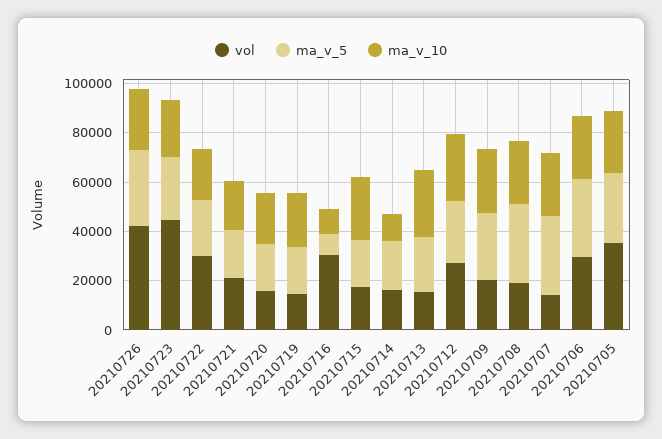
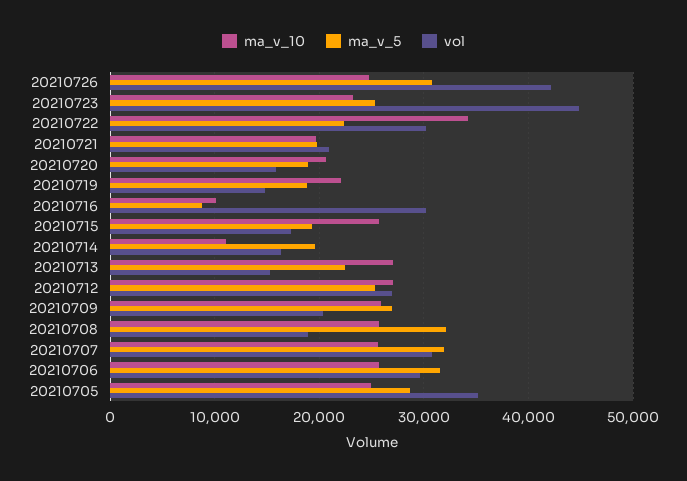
  {
    "vol": {
      "20210726": 42000,
      "20210723": 45000,
      "20210722": 30000,
      "20210721": 21000,
      "20210720": 16000,
      "20210719": 15000,
      "20210716": 30000,
      "20210715": 17000,
      "20210714": 16000,
      "20210713": 15000,
      "20210712": 27000,
      "20210709": 20000,
      "20210708": 19000,
-     "20210707": 15000,
+     "20210707": 31000,
      "20210706": 30000,
      "20210705": 35000
    },
    "ma_v_5": {
      "20210726": 31000,
      "20210723": 25000,
      "20210722": 22000,
      "20210721": 20000,
      "20210720": 19000,
      "20210719": 19000,
      "20210716": 9000,
      "20210715": 19000,
      "20210714": 20000,
      "20210713": 22000,
      "20210712": 25000,
      "20210709": 27000,
      "20210708": 32000,
      "20210707": 32000,
      "20210706": 32000,
      "20210705": 29000
    },
    "ma_v_10": {
      "20210726": 25000,
      "20210723": 23000,
-     "20210722": 20000,
+     "20210722": 34000,
      "20210721": 20000,
      "20210720": 21000,
      "20210719": 22000,
      "20210716": 10000,
      "20210715": 26000,
      "20210714": 11000,
      "20210713": 27000,
      "20210712": 27000,
      "20210709": 26000,
      "20210708": 26000,
      "20210707": 26000,
      "20210706": 26000,
      "20210705": 25000
    }
  }

